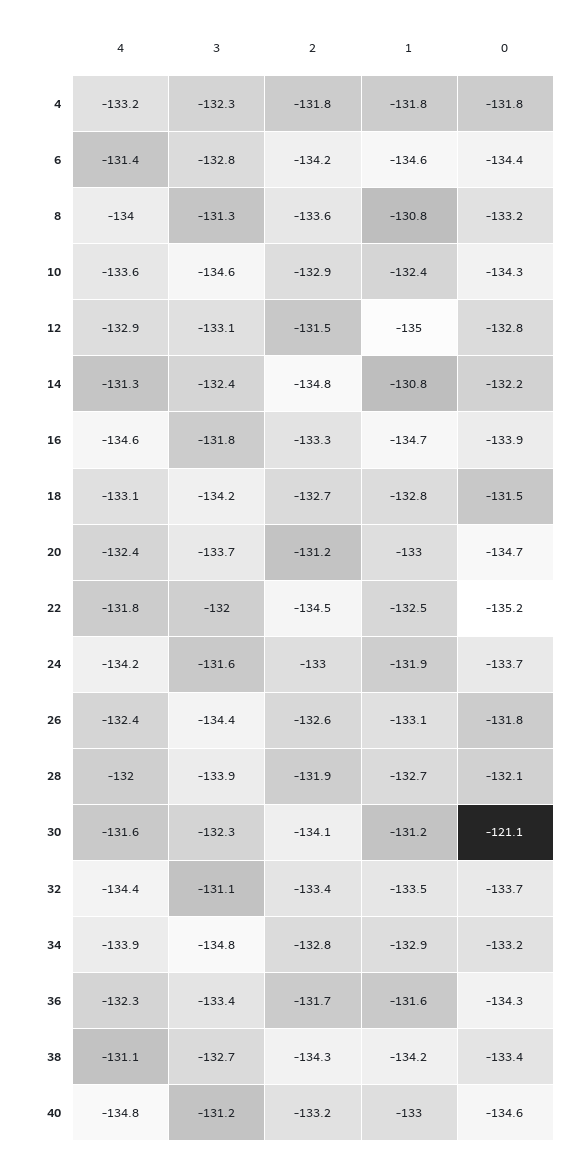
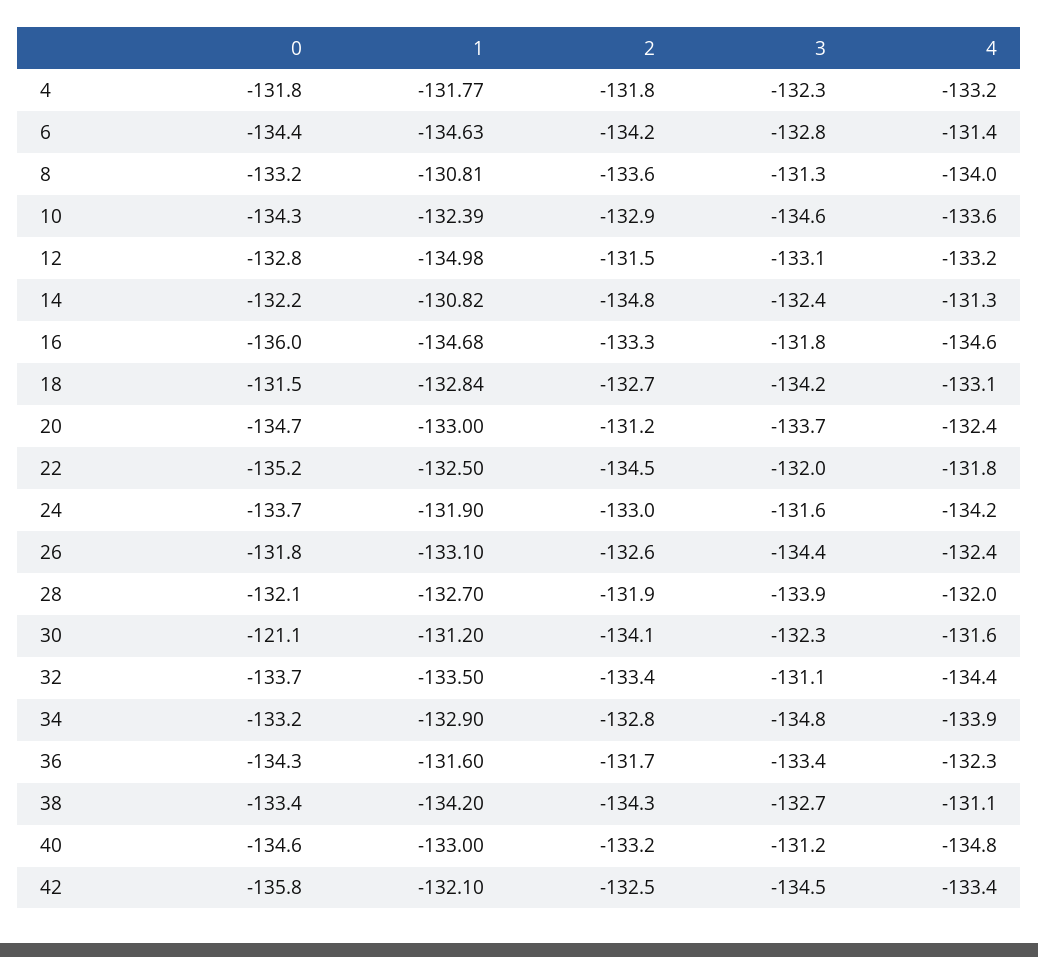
  {
    "4": {
      "4": -133.2,
      "6": -131.4,
      "8": -134,
      "10": -133.6,
-     "12": -132.9,
+     "12": -133.2,
      "14": -131.3,
      "16": -134.6,
      "18": -133.1,
      "20": -132.4,
      "22": -131.8,
      "24": -134.2,
      "26": -132.4,
      "28": -132,
      "30": -131.6,
      "32": -134.4,
      "34": -133.9,
      "36": -132.3,
      "38": -131.1,
-     "40": -134.8
+     "40": -134.8,
+     "42": -133.4
    },
    "3": {
      "4": -132.3,
      "6": -132.8,
      "8": -131.3,
      "10": -134.6,
      "12": -133.1,
      "14": -132.4,
      "16": -131.8,
      "18": -134.2,
      "20": -133.7,
      "22": -132,
      "24": -131.6,
      "26": -134.4,
      "28": -133.9,
      "30": -132.3,
      "32": -131.1,
      "34": -134.8,
      "36": -133.4,
      "38": -132.7,
-     "40": -131.2
+     "40": -131.2,
+     "42": -134.5
    },
    "2": {
      "4": -131.8,
      "6": -134.2,
      "8": -133.6,
      "10": -132.9,
      "12": -131.5,
      "14": -134.8,
      "16": -133.3,
      "18": -132.7,
      "20": -131.2,
      "22": -134.5,
      "24": -133,
      "26": -132.6,
      "28": -131.9,
      "30": -134.1,
      "32": -133.4,
      "34": -132.8,
      "36": -131.7,
      "38": -134.3,
-     "40": -133.2
+     "40": -133.2,
+     "42": -132.5
    },
    "1": {
      "4": -131.77,
      "6": -134.63,
      "8": -130.81,
      "10": -132.39,
      "12": -134.98,
      "14": -130.82,
      "16": -134.68,
      "18": -132.84,
      "20": -133,
      "22": -132.5,
      "24": -131.9,
      "26": -133.1,
      "28": -132.7,
      "30": -131.2,
      "32": -133.5,
      "34": -132.9,
      "36": -131.6,
      "38": -134.2,
-     "40": -133
+     "40": -133,
+     "42": -132.1
    },
    "0": {
      "4": -131.8,
      "6": -134.4,
      "8": -133.2,
      "10": -134.3,
      "12": -132.8,
      "14": -132.2,
-     "16": -133.9,
+     "16": -136,
      "18": -131.5,
      "20": -134.7,
      "22": -135.2,
      "24": -133.7,
      "26": -131.8,
      "28": -132.1,
      "30": -121.1,
      "32": -133.7,
      "34": -133.2,
      "36": -134.3,
      "38": -133.4,
-     "40": -134.6
+     "40": -134.6,
+     "42": -135.8
    }
  }

